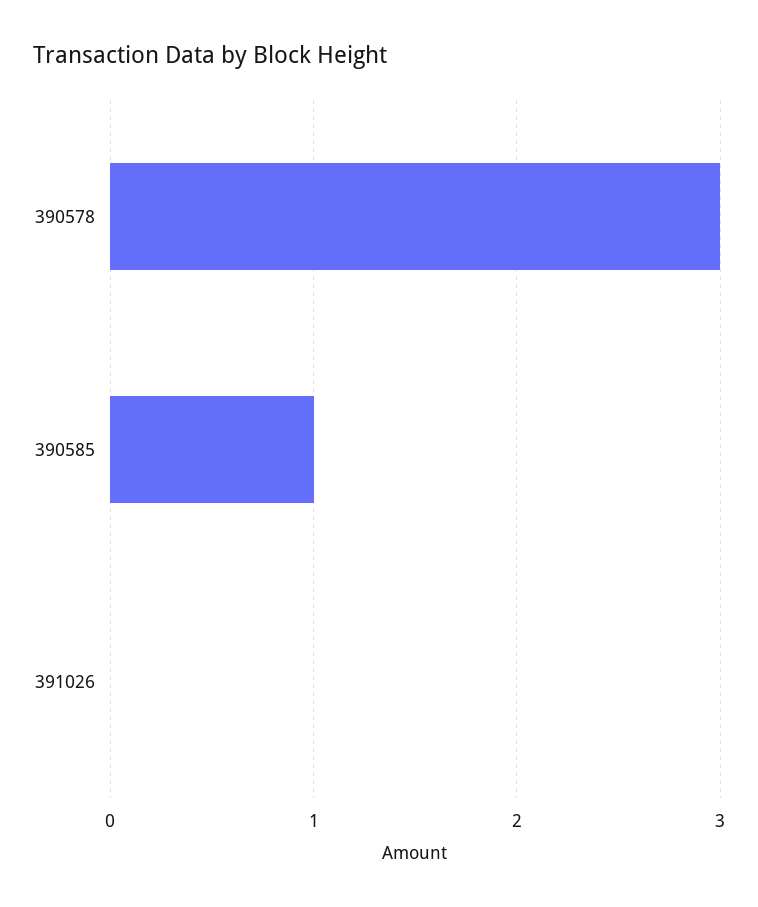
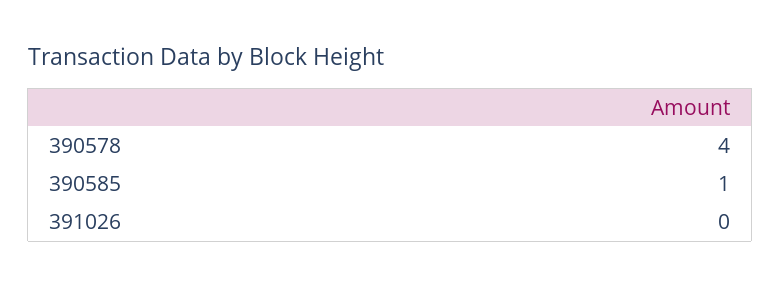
  {
-   "390578": 3,
+   "390578": 4,
    "390585": 1,
    "391026": 0
  }

